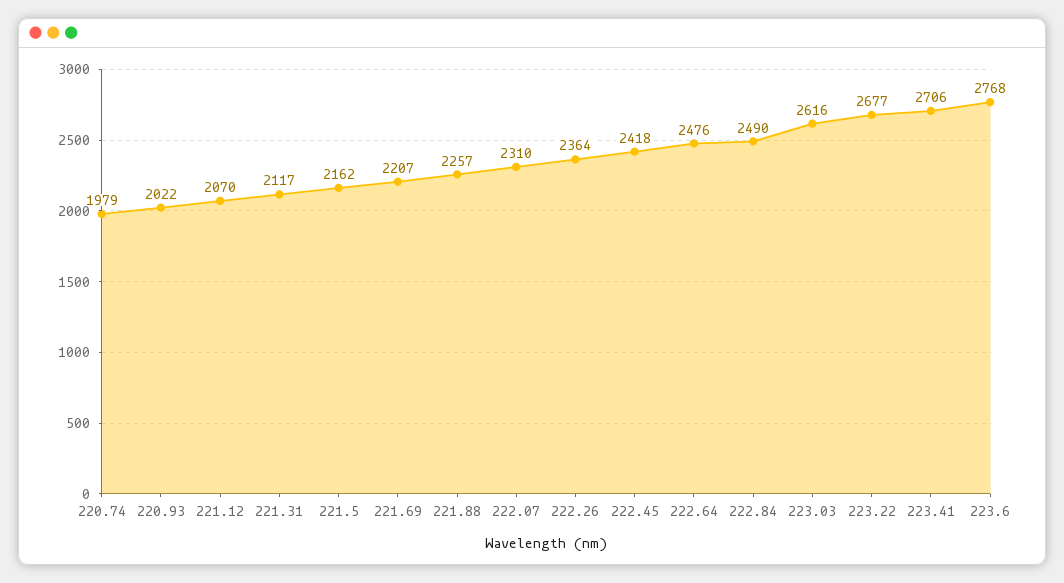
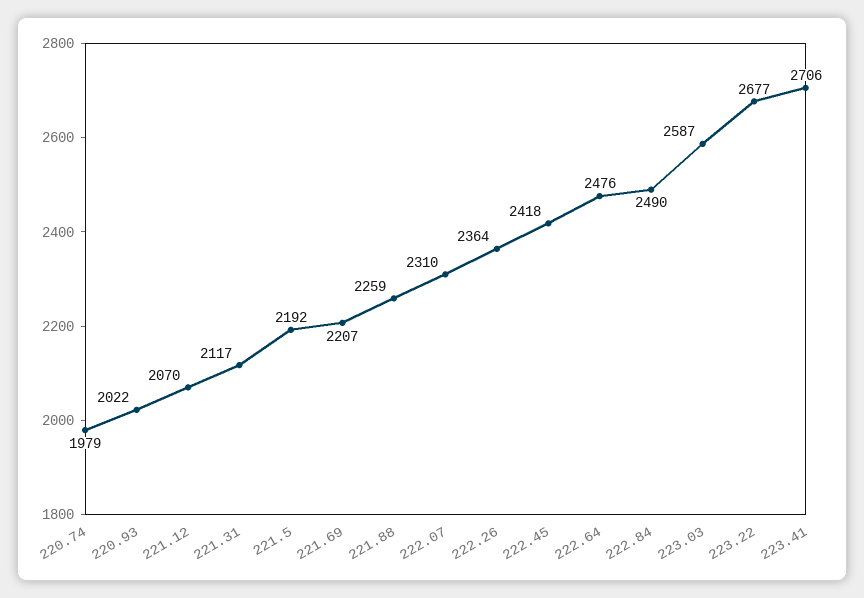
  {
    "220.74": 1979,
    "220.93": 2022,
    "221.12": 2070,
    "221.31": 2117,
-   "221.5": 2162,
+   "221.5": 2192,
    "221.69": 2207,
-   "221.88": 2257,
+   "221.88": 2259,
    "222.07": 2310,
    "222.26": 2364,
    "222.45": 2418,
    "222.64": 2476,
    "222.84": 2490,
-   "223.03": 2616,
+   "223.03": 2587,
    "223.22": 2677,
-   "223.41": 2706,
+   "223.41": 2706
-   "223.6": 2768
  }

